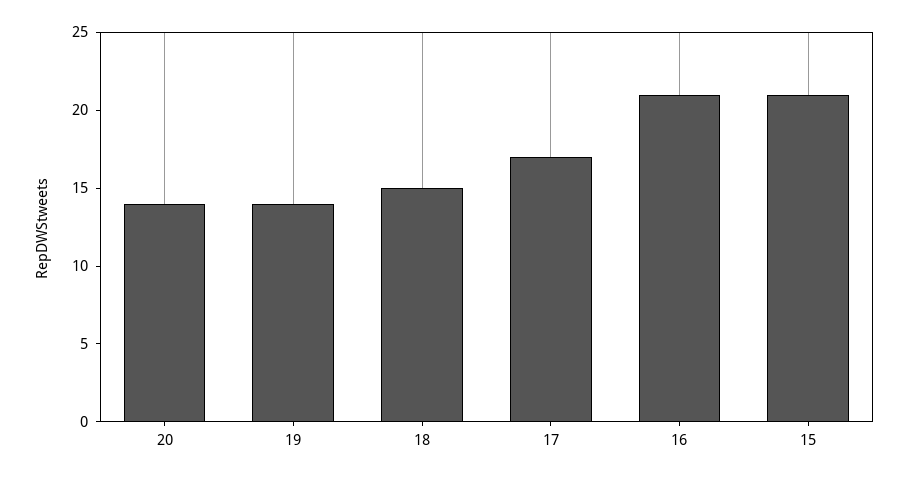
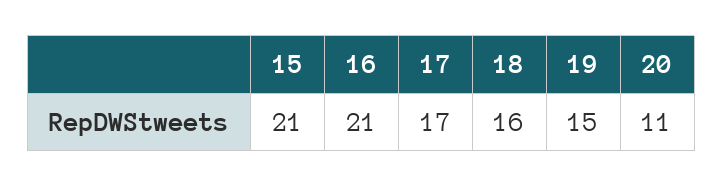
  {
-   "20": 14,
+   "20": 11,
-   "19": 14,
+   "19": 15,
-   "18": 15,
+   "18": 16,
    "17": 17,
    "16": 21,
    "15": 21
  }

